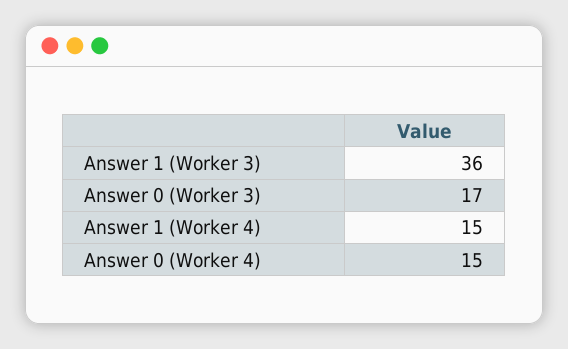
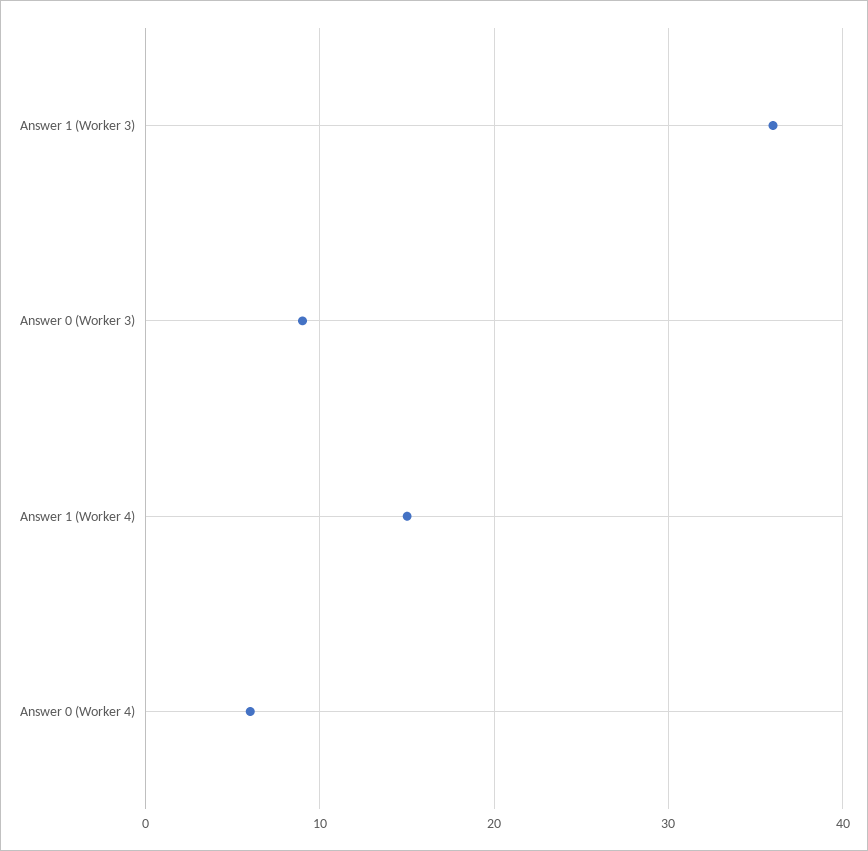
  {
    "Answer 1 (Worker 3)": 36,
-   "Answer 0 (Worker 3)": 17,
+   "Answer 0 (Worker 3)": 9,
    "Answer 1 (Worker 4)": 15,
-   "Answer 0 (Worker 4)": 15
+   "Answer 0 (Worker 4)": 6
  }

